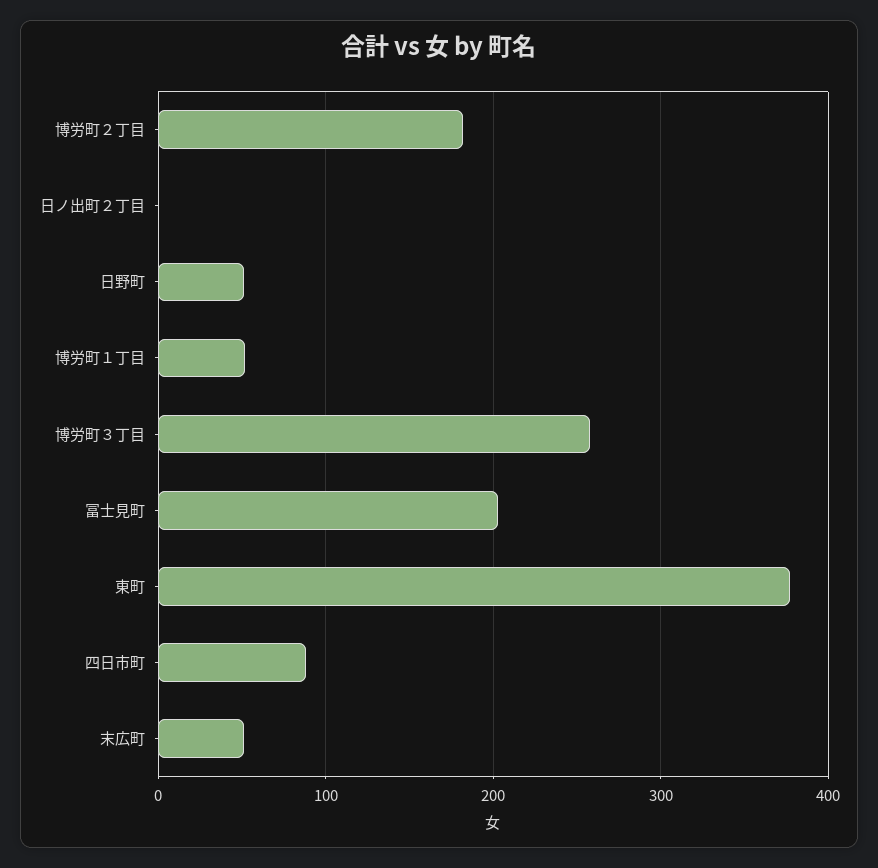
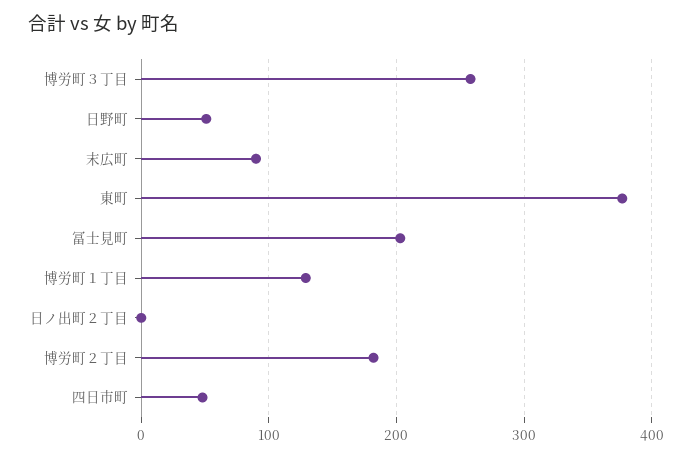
  {
    "博労町２丁目": 180,
    "日ノ出町２丁目": 0,
    "日野町": 50,
-   "博労町１丁目": 50,
+   "博労町１丁目": 130,
    "博労町３丁目": 260,
    "冨士見町": 200,
    "東町": 380,
-   "四日市町": 90,
+   "四日市町": 50,
-   "末広町": 50
+   "末広町": 90
  }

